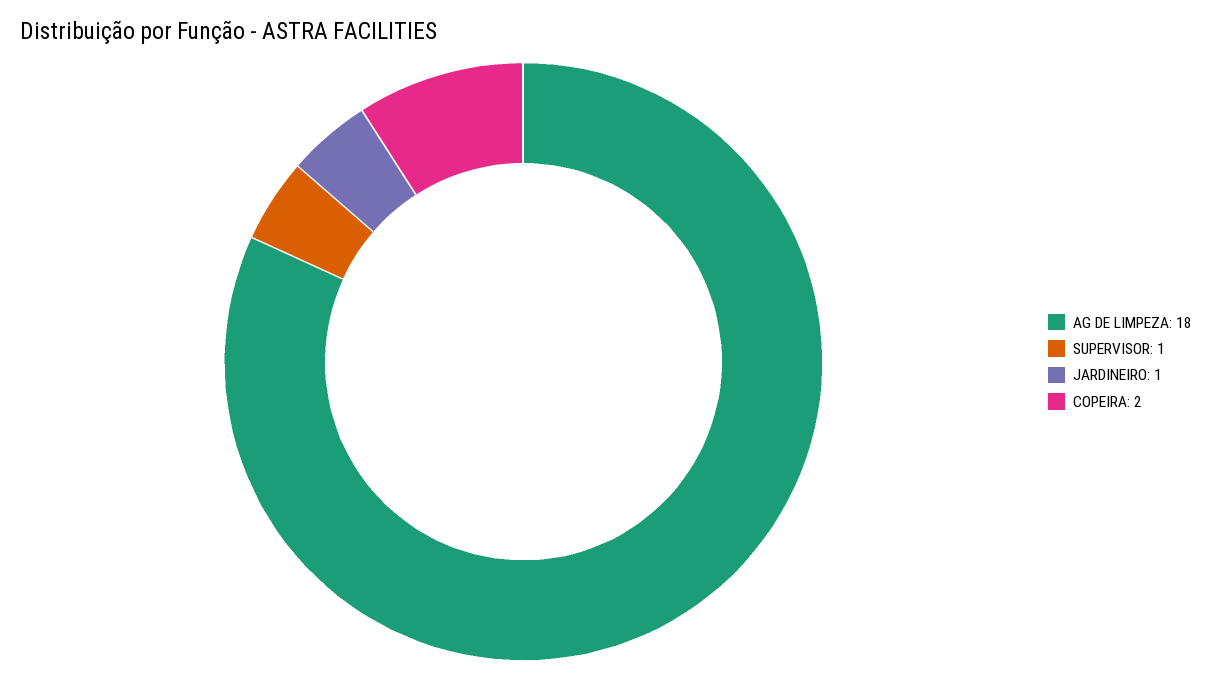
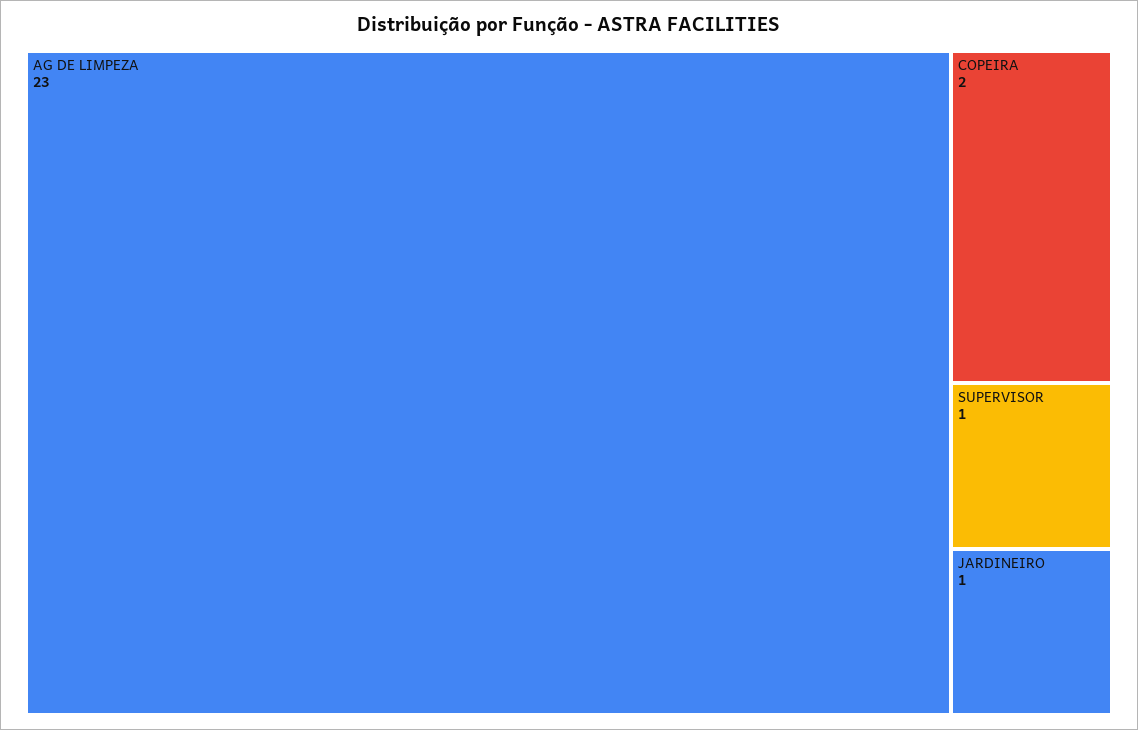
  {
-   "AG DE LIMPEZA": 18,
+   "AG DE LIMPEZA": 23,
    "SUPERVISOR": 1,
    "JARDINEIRO": 1,
    "COPEIRA": 2
  }

